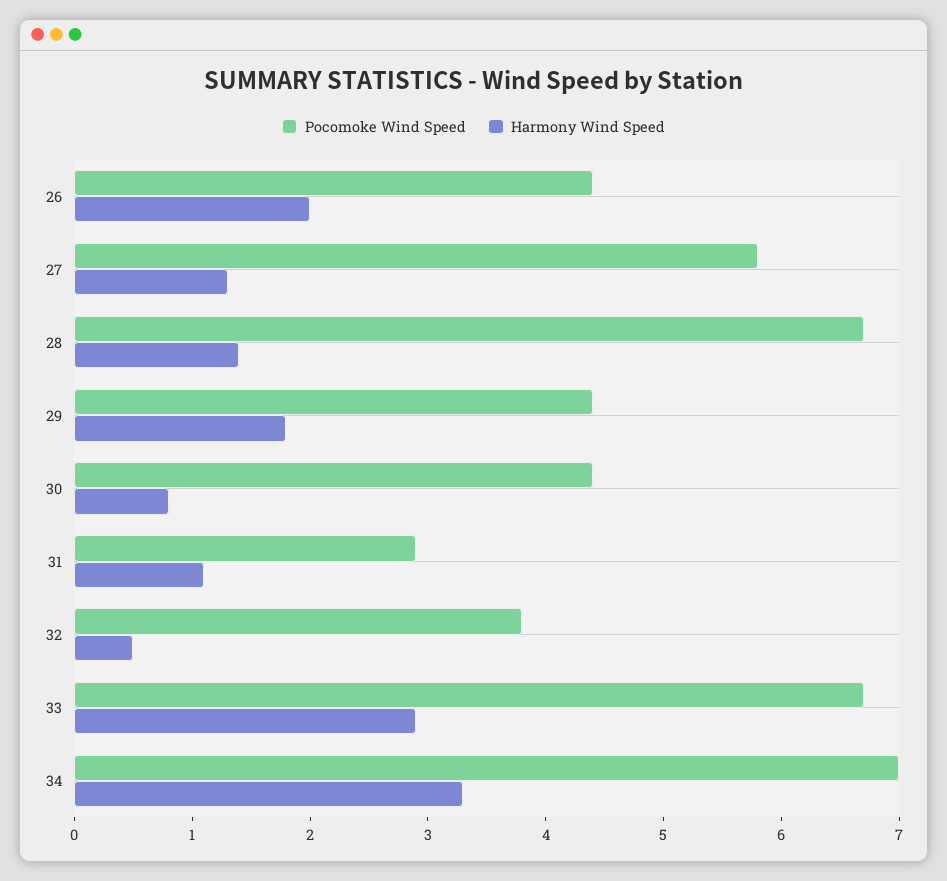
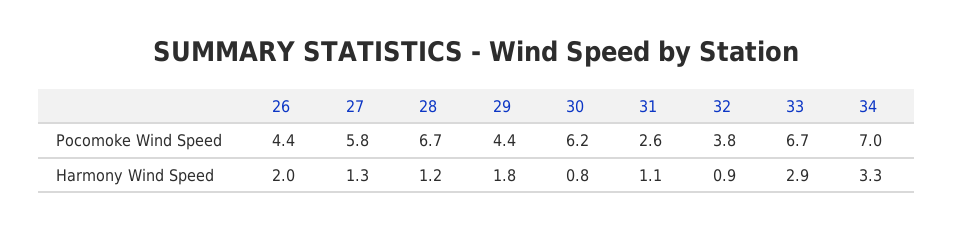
  {
    "Pocomoke Wind Speed": {
      "26": 4.4,
      "27": 5.8,
      "28": 6.7,
      "29": 4.4,
-     "30": 4.4,
+     "30": 6.2,
-     "31": 2.9,
+     "31": 2.6,
      "32": 3.8,
      "33": 6.7,
      "34": 7
    },
    "Harmony Wind Speed": {
      "26": 2,
      "27": 1.3,
-     "28": 1.4,
+     "28": 1.2,
      "29": 1.8,
      "30": 0.8,
      "31": 1.1,
-     "32": 0.5,
+     "32": 0.9,
      "33": 2.9,
      "34": 3.3
    }
  }

